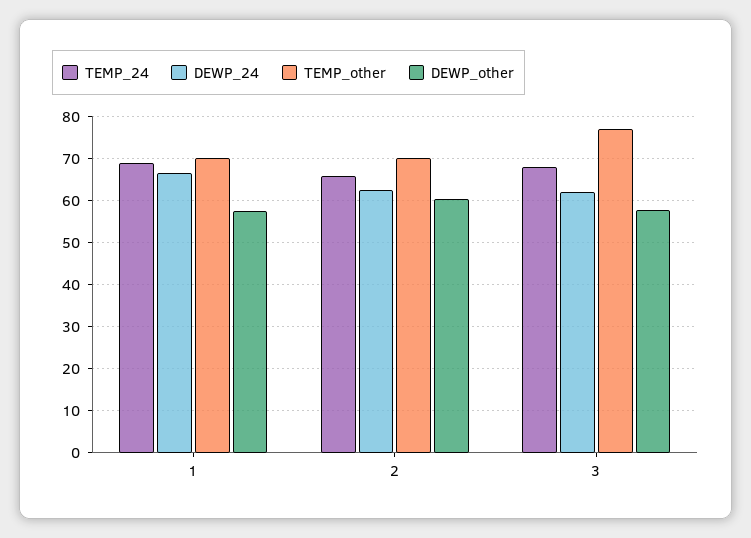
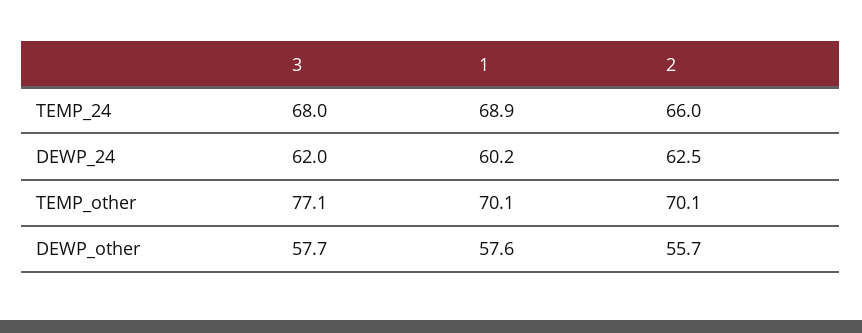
  {
    "TEMP_24": {
      "1": 68.9,
      "2": 66,
      "3": 68
    },
    "DEWP_24": {
-     "1": 66,
+     "1": 60.2,
      "2": 62.5,
      "3": 62
    },
    "TEMP_other": {
      "1": 70.1,
      "2": 70.1,
      "3": 77.1
    },
    "DEWP_other": {
      "1": 57.6,
-     "2": 60,
+     "2": 55.7,
      "3": 57.7
    }
  }

